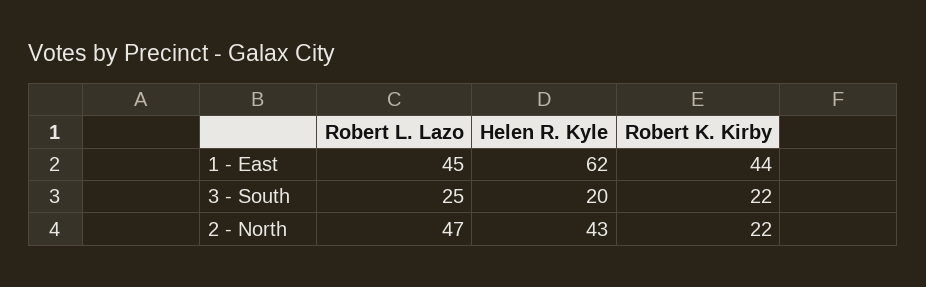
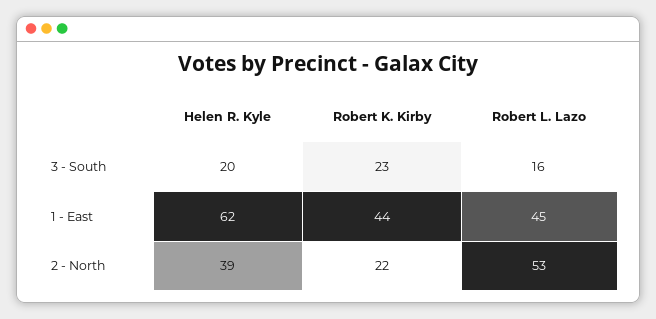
  {
    "Robert L. Lazo": {
      "1 - East": 45,
-     "3 - South": 25,
+     "3 - South": 16,
-     "2 - North": 47
+     "2 - North": 53
    },
    "Helen R. Kyle": {
      "1 - East": 62,
      "3 - South": 20,
-     "2 - North": 43
+     "2 - North": 39
    },
    "Robert K. Kirby": {
      "1 - East": 44,
-     "3 - South": 22,
+     "3 - South": 23,
      "2 - North": 22
    }
  }

